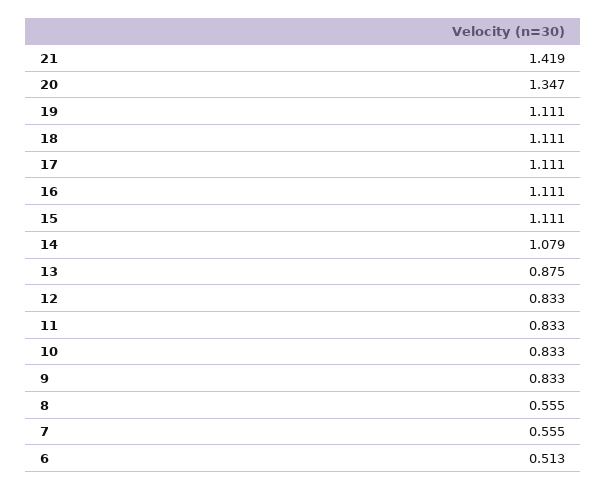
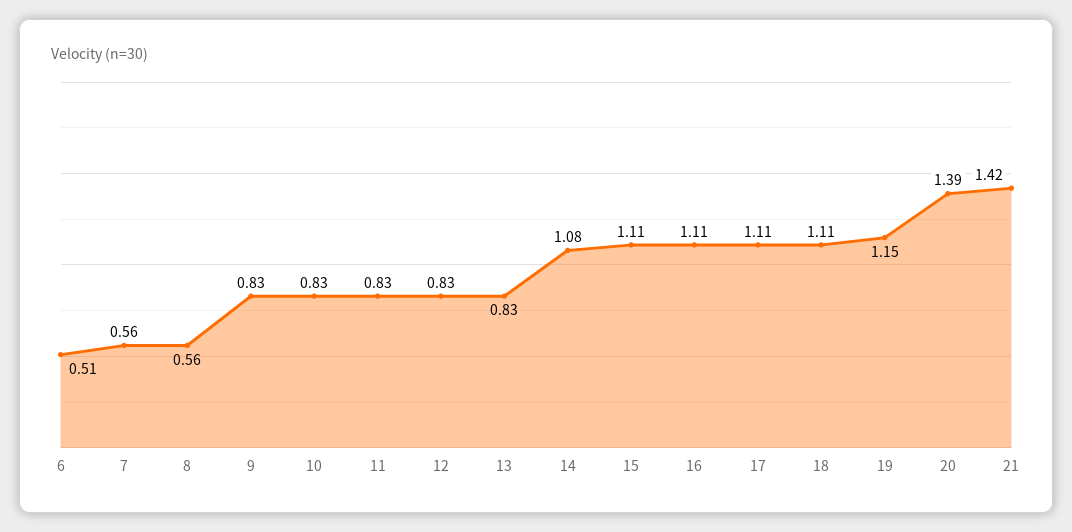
  {
    "21": 1.419,
-   "20": 1.347,
+   "20": 1.39,
-   "19": 1.111,
+   "19": 1.15,
    "18": 1.111,
    "17": 1.111,
    "16": 1.111,
    "15": 1.111,
    "14": 1.079,
-   "13": 0.875,
+   "13": 0.83,
    "12": 0.833,
    "11": 0.833,
    "10": 0.833,
    "9": 0.833,
    "8": 0.555,
    "7": 0.555,
    "6": 0.513
  }

